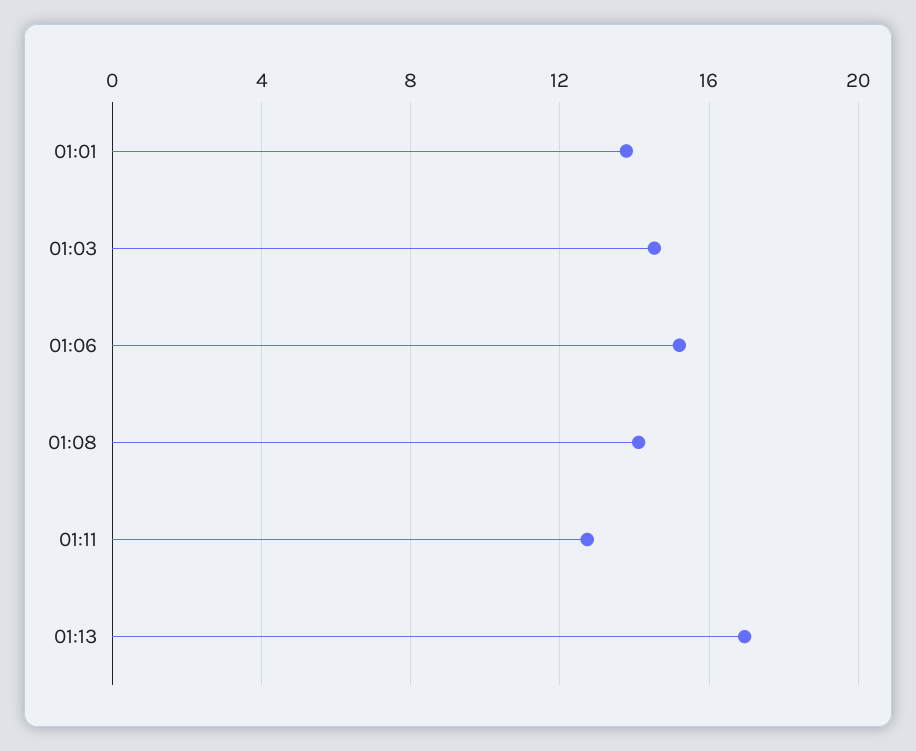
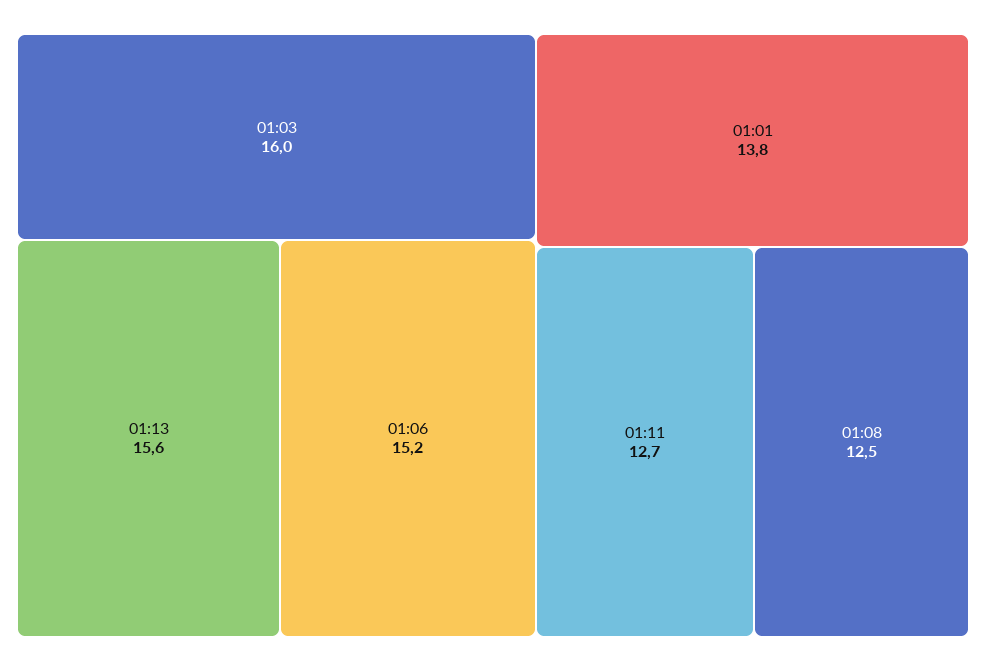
  {
    "01:01": 13.8,
-   "01:03": 14.5,
+   "01:03": 16,
    "01:06": 15.2,
-   "01:08": 14,
+   "01:08": 12.5,
    "01:11": 12.7,
-   "01:13": 17
+   "01:13": 15.6
  }

